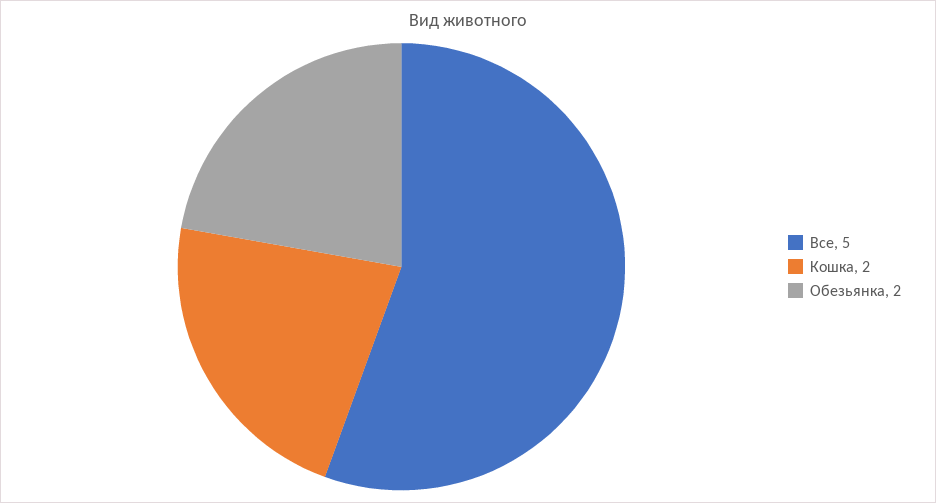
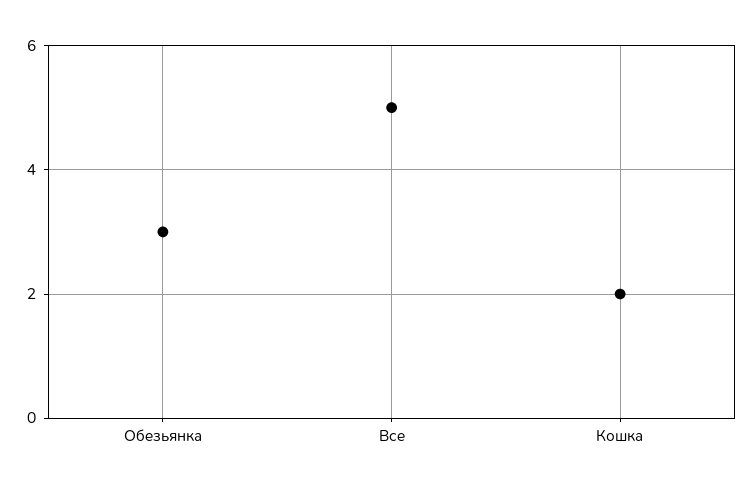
  {
    "Все": 5,
    "Кошка": 2,
-   "Обезьянка": 2
+   "Обезьянка": 3
  }

